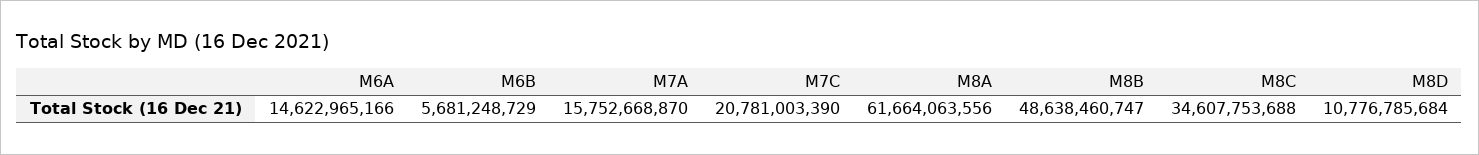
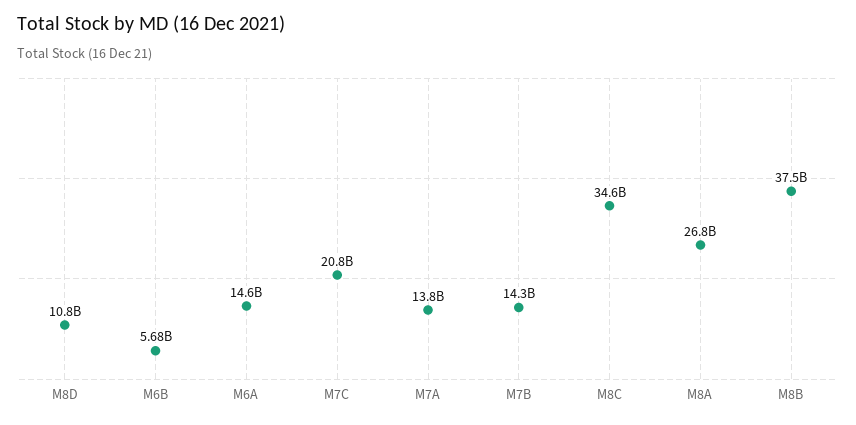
  {
    "M6A": 14622965166,
    "M6B": 5681248729,
-   "M7A": 15752668870,
+   "M7A": 13800000000,
    "M7C": 20781003390,
-   "M8A": 61664063556,
+   "M8A": 26800000000,
-   "M8B": 48638460747,
+   "M8B": 37500000000,
    "M8C": 34607753688,
-   "M8D": 10776785684
+   "M8D": 10776785684,
+   "M7B": 14300000000
  }

